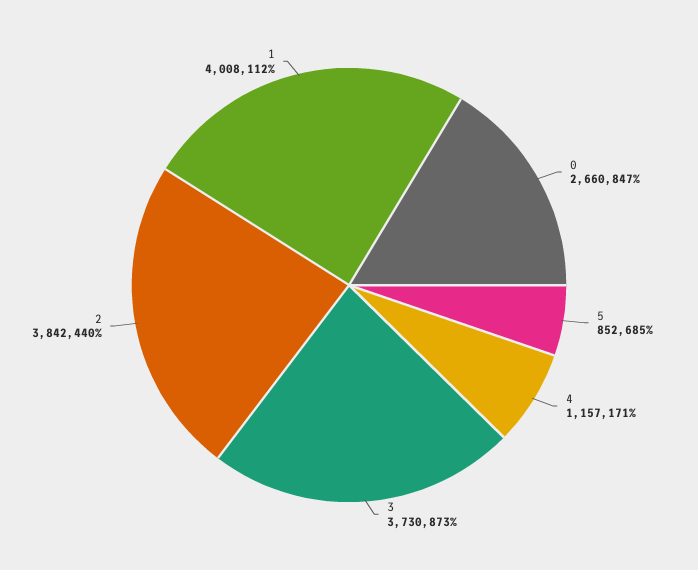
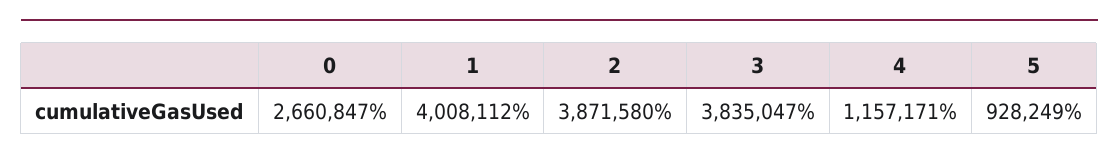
  {
    "0": 2660847,
-   "5": 852685,
+   "5": 928249,
    "4": 1157171,
-   "3": 3730873,
+   "3": 3835047,
-   "2": 3842440,
+   "2": 3871580,
    "1": 4008112
  }

